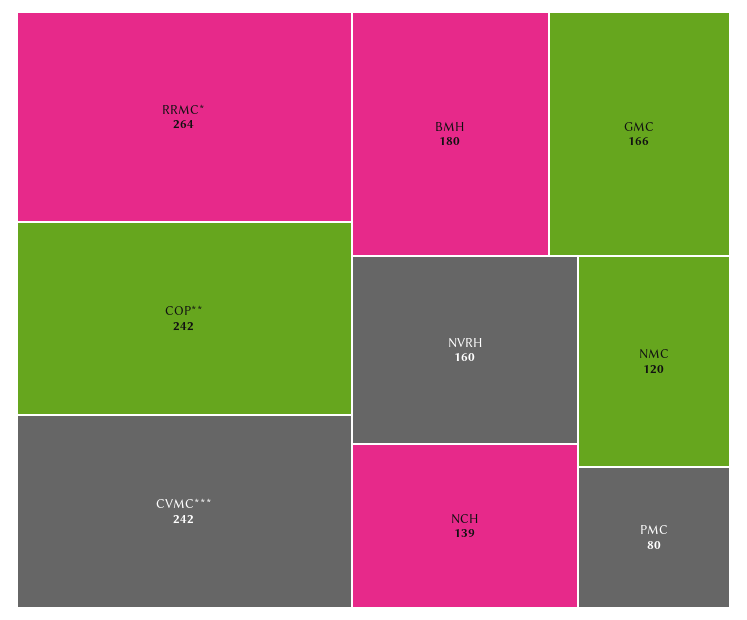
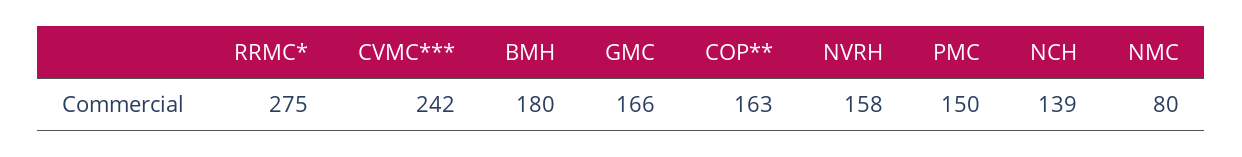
  {
-   "RRMC*": 264,
+   "RRMC*": 275,
-   "COP**": 242,
+   "COP**": 163,
    "CVMC***": 242,
    "BMH": 180,
    "GMC": 166,
-   "NVRH": 160,
+   "NVRH": 158,
    "NCH": 139,
-   "NMC": 120,
+   "NMC": 80,
-   "PMC": 80
+   "PMC": 150
  }

